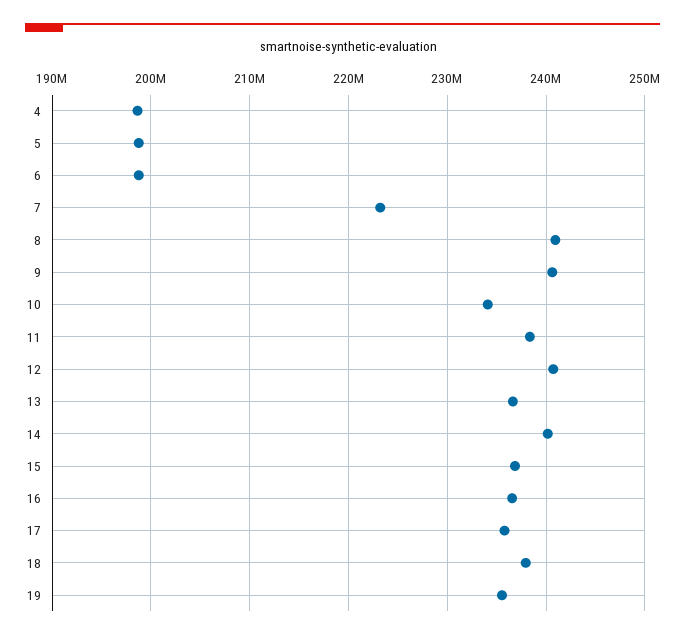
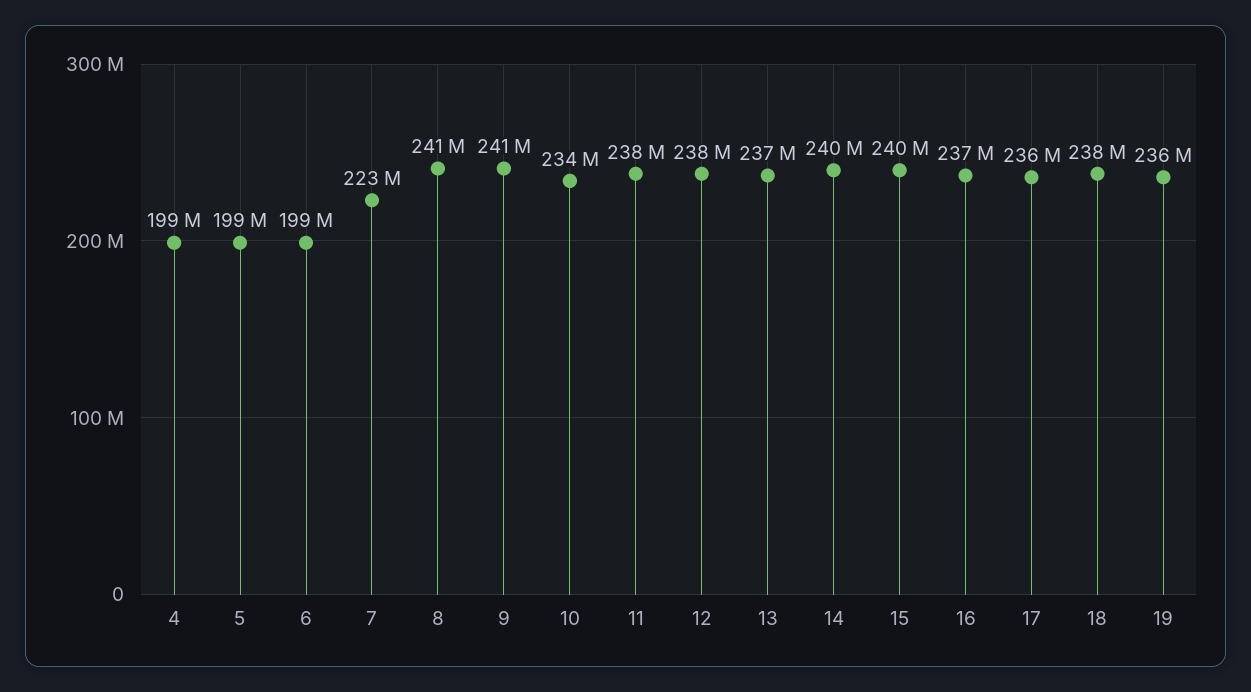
  {
    "4": 199000000,
    "5": 199000000,
    "6": 199000000,
    "7": 223000000,
    "8": 241000000,
    "9": 241000000,
    "10": 234000000,
    "11": 238000000,
-   "12": 241000000,
+   "12": 238000000,
    "13": 237000000,
    "14": 240000000,
-   "15": 237000000,
+   "15": 240000000,
    "16": 237000000,
    "17": 236000000,
    "18": 238000000,
    "19": 236000000
  }

